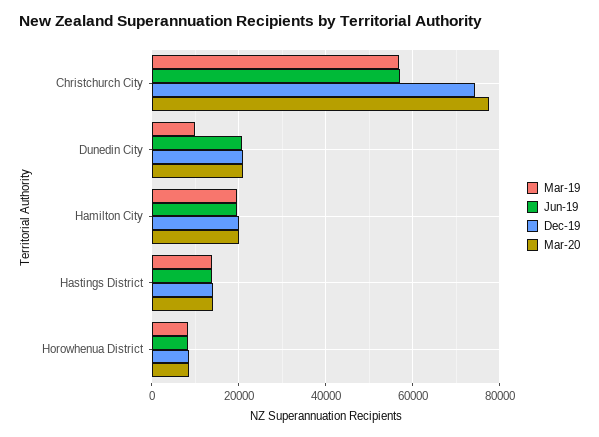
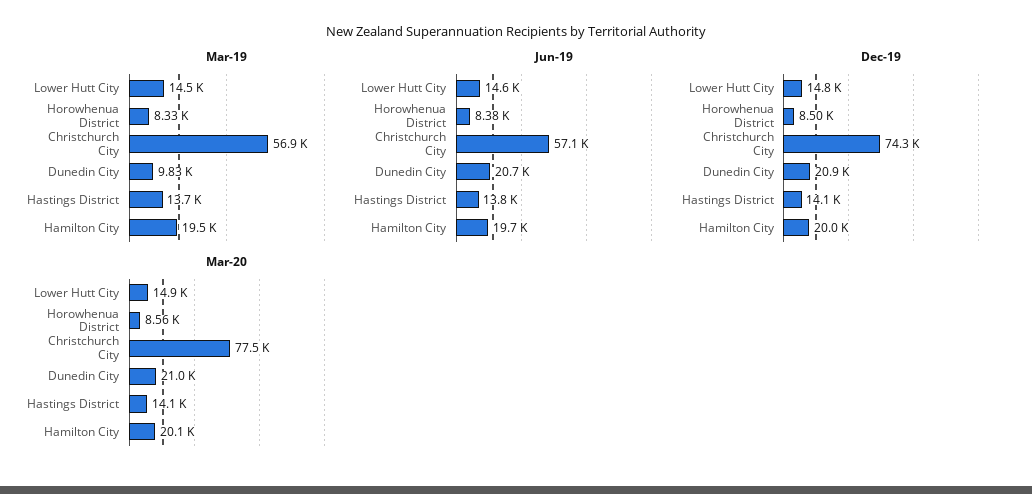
  {
    "Mar-19": {
      "Christchurch City": 56900,
      "Dunedin City": 9830,
      "Hamilton City": 19500,
      "Hastings District": 13700,
-     "Horowhenua District": 8330
+     "Horowhenua District": 8330,
+     "Lower Hutt City": 14500
    },
    "Jun-19": {
      "Christchurch City": 57100,
      "Dunedin City": 20700,
      "Hamilton City": 19700,
      "Hastings District": 13800,
-     "Horowhenua District": 8380
+     "Horowhenua District": 8380,
+     "Lower Hutt City": 14600
    },
    "Dec-19": {
      "Christchurch City": 74300,
      "Dunedin City": 20900,
      "Hamilton City": 20000,
      "Hastings District": 14100,
-     "Horowhenua District": 8500
+     "Horowhenua District": 8500,
+     "Lower Hutt City": 14800
    },
    "Mar-20": {
      "Christchurch City": 77500,
      "Dunedin City": 21000,
      "Hamilton City": 20100,
      "Hastings District": 14100,
-     "Horowhenua District": 8560
+     "Horowhenua District": 8560,
+     "Lower Hutt City": 14900
    }
  }

